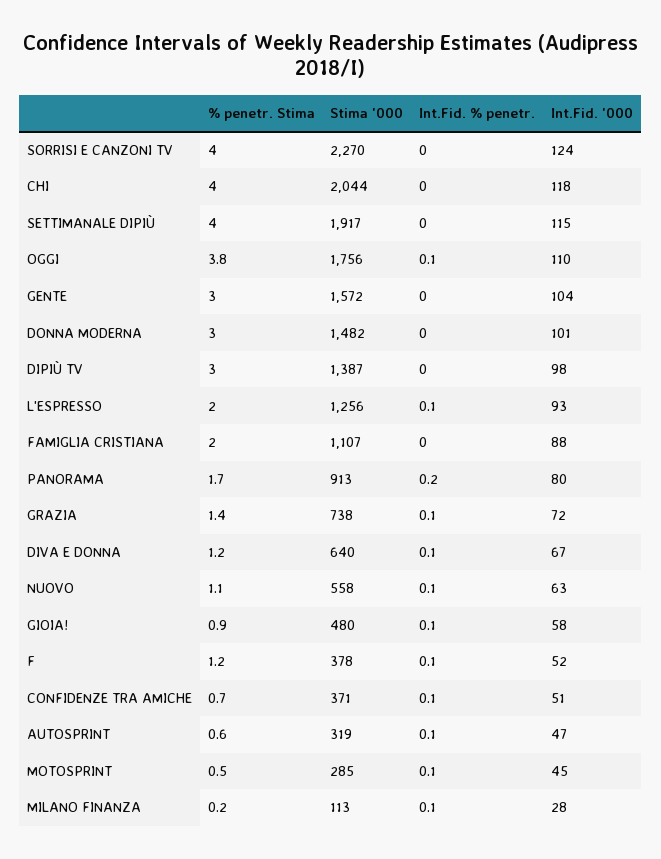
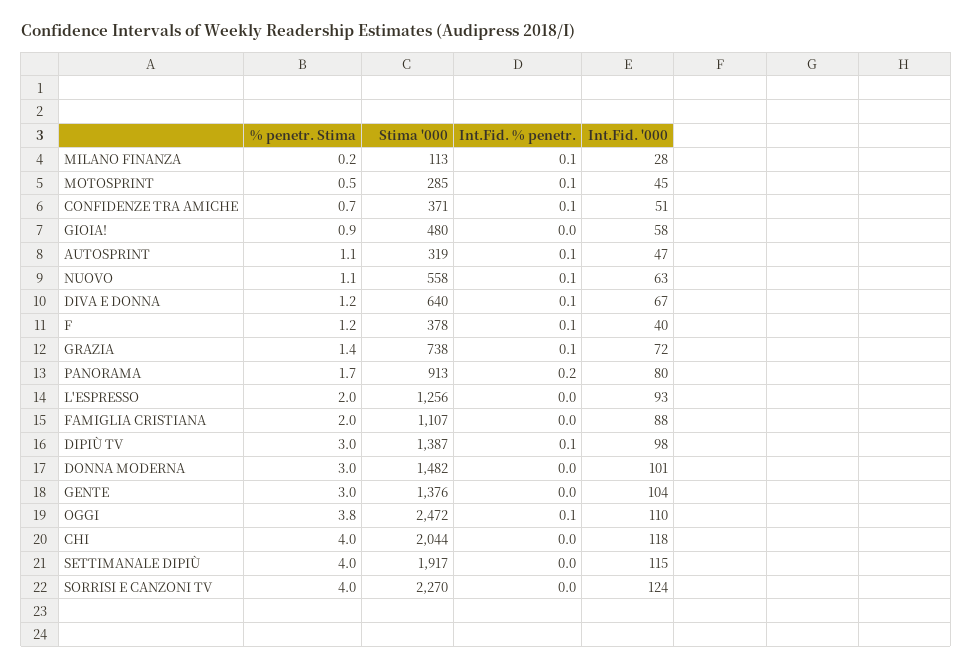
  {
    "% penetr. Stima": {
      "SORRISI E CANZONI TV": 4,
      "CHI": 4,
      "SETTIMANALE DIPIÙ": 4,
      "OGGI": 3.8,
      "GENTE": 3,
      "DONNA MODERNA": 3,
      "DIPIÙ TV": 3,
      "L'ESPRESSO": 2,
      "FAMIGLIA CRISTIANA": 2,
      "PANORAMA": 1.7,
      "GRAZIA": 1.4,
      "DIVA E DONNA": 1.2,
      "NUOVO": 1.1,
      "GIOIA!": 0.9,
      "F": 1.2,
      "CONFIDENZE TRA AMICHE": 0.7,
-     "AUTOSPRINT": 0.6,
+     "AUTOSPRINT": 1.1,
      "MOTOSPRINT": 0.5,
      "MILANO FINANZA": 0.2
    },
    "Stima '000": {
      "SORRISI E CANZONI TV": 2270,
      "CHI": 2044,
      "SETTIMANALE DIPIÙ": 1917,
-     "OGGI": 1756,
+     "OGGI": 2472,
-     "GENTE": 1572,
+     "GENTE": 1376,
      "DONNA MODERNA": 1482,
      "DIPIÙ TV": 1387,
      "L'ESPRESSO": 1256,
      "FAMIGLIA CRISTIANA": 1107,
      "PANORAMA": 913,
      "GRAZIA": 738,
      "DIVA E DONNA": 640,
      "NUOVO": 558,
      "GIOIA!": 480,
      "F": 378,
      "CONFIDENZE TRA AMICHE": 371,
      "AUTOSPRINT": 319,
      "MOTOSPRINT": 285,
      "MILANO FINANZA": 113
    },
    "Int.Fid. % penetr.": {
      "SORRISI E CANZONI TV": 0,
      "CHI": 0,
      "SETTIMANALE DIPIÙ": 0,
      "OGGI": 0.1,
      "GENTE": 0,
      "DONNA MODERNA": 0,
-     "DIPIÙ TV": 0,
+     "DIPIÙ TV": 0.1,
-     "L'ESPRESSO": 0.1,
+     "L'ESPRESSO": 0,
      "FAMIGLIA CRISTIANA": 0,
      "PANORAMA": 0.2,
      "GRAZIA": 0.1,
      "DIVA E DONNA": 0.1,
      "NUOVO": 0.1,
-     "GIOIA!": 0.1,
+     "GIOIA!": 0,
      "F": 0.1,
      "CONFIDENZE TRA AMICHE": 0.1,
      "AUTOSPRINT": 0.1,
      "MOTOSPRINT": 0.1,
      "MILANO FINANZA": 0.1
    },
    "Int.Fid. '000": {
      "SORRISI E CANZONI TV": 124,
      "CHI": 118,
      "SETTIMANALE DIPIÙ": 115,
      "OGGI": 110,
      "GENTE": 104,
      "DONNA MODERNA": 101,
      "DIPIÙ TV": 98,
      "L'ESPRESSO": 93,
      "FAMIGLIA CRISTIANA": 88,
      "PANORAMA": 80,
      "GRAZIA": 72,
      "DIVA E DONNA": 67,
      "NUOVO": 63,
      "GIOIA!": 58,
-     "F": 52,
+     "F": 40,
      "CONFIDENZE TRA AMICHE": 51,
      "AUTOSPRINT": 47,
      "MOTOSPRINT": 45,
      "MILANO FINANZA": 28
    }
  }

